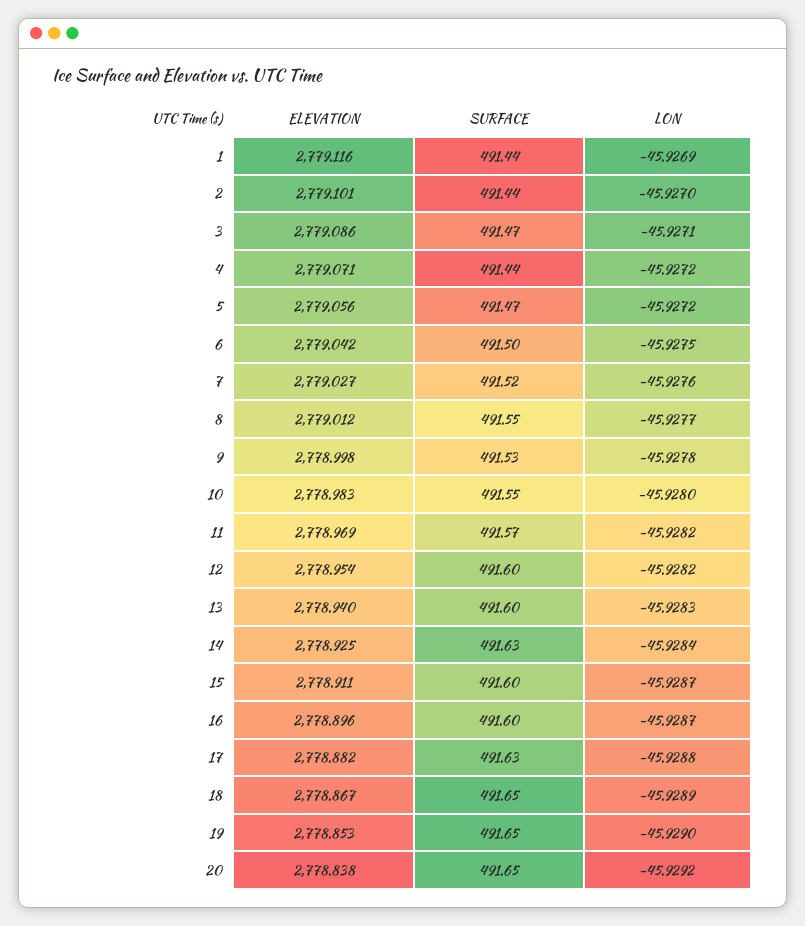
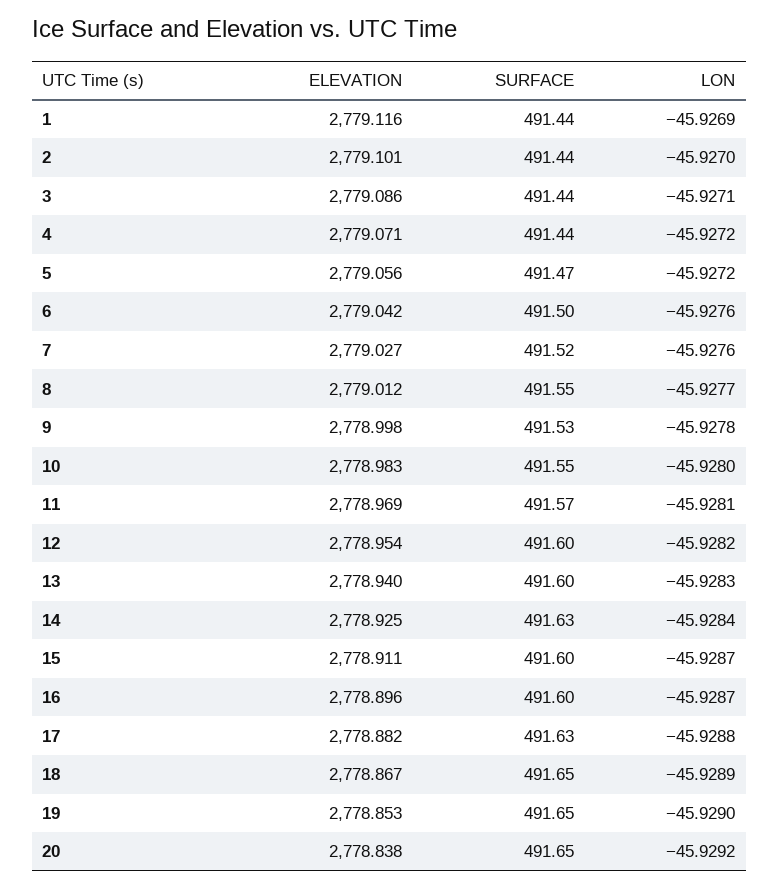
  {
    "ELEVATION": {
      "1": 2779.116,
      "2": 2779.101,
      "3": 2779.086,
      "4": 2779.071,
      "5": 2779.056,
      "6": 2779.042,
      "7": 2779.027,
      "8": 2779.012,
      "9": 2778.998,
      "10": 2778.983,
      "11": 2778.969,
      "12": 2778.954,
      "13": 2778.94,
      "14": 2778.925,
      "15": 2778.911,
      "16": 2778.896,
      "17": 2778.882,
      "18": 2778.867,
      "19": 2778.853,
      "20": 2778.838
    },
    "SURFACE": {
      "1": 491.44,
      "2": 491.44,
-     "3": 491.47,
+     "3": 491.44,
      "4": 491.44,
      "5": 491.47,
      "6": 491.5,
      "7": 491.52,
      "8": 491.55,
      "9": 491.53,
      "10": 491.55,
      "11": 491.57,
      "12": 491.6,
      "13": 491.6,
      "14": 491.63,
      "15": 491.6,
      "16": 491.6,
      "17": 491.63,
      "18": 491.65,
      "19": 491.65,
      "20": 491.65
    },
    "LON": {
      "1": -45.9269,
      "2": -45.927,
      "3": -45.9271,
      "4": -45.9272,
      "5": -45.9272,
-     "6": -45.9275,
+     "6": -45.9276,
      "7": -45.9276,
      "8": -45.9277,
      "9": -45.9278,
      "10": -45.928,
-     "11": -45.9282,
+     "11": -45.9281,
      "12": -45.9282,
      "13": -45.9283,
      "14": -45.9284,
      "15": -45.9287,
      "16": -45.9287,
      "17": -45.9288,
      "18": -45.9289,
      "19": -45.929,
      "20": -45.9292
    }
  }

